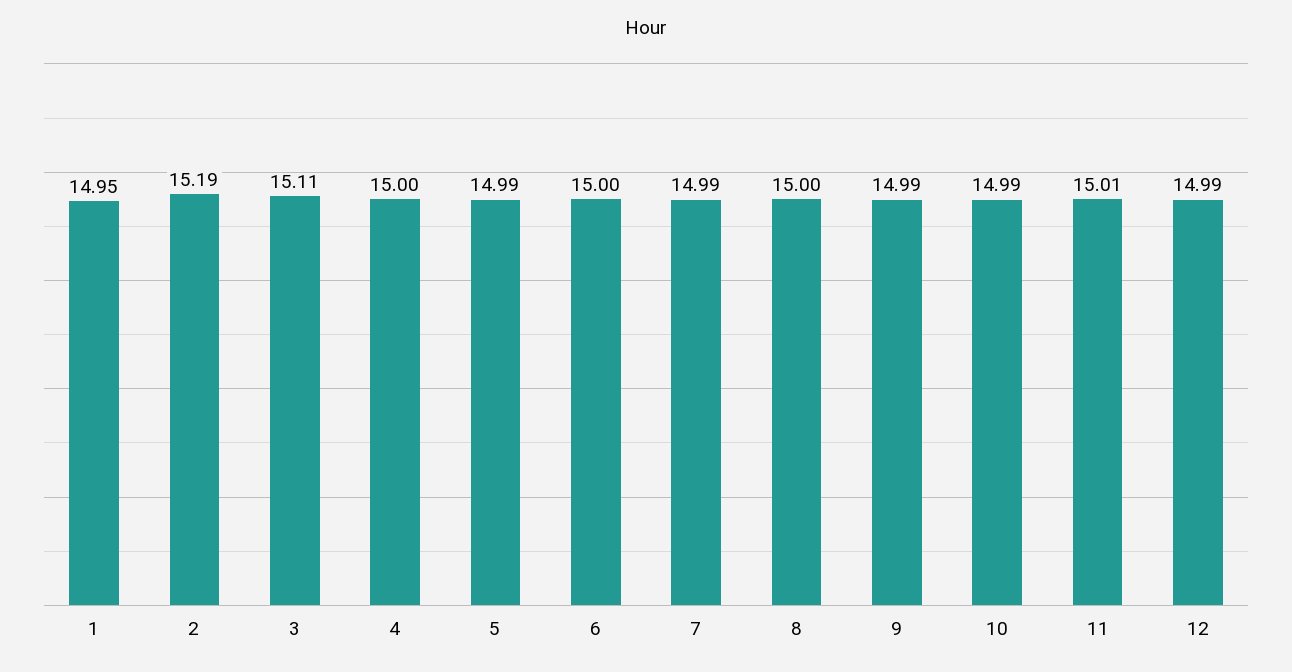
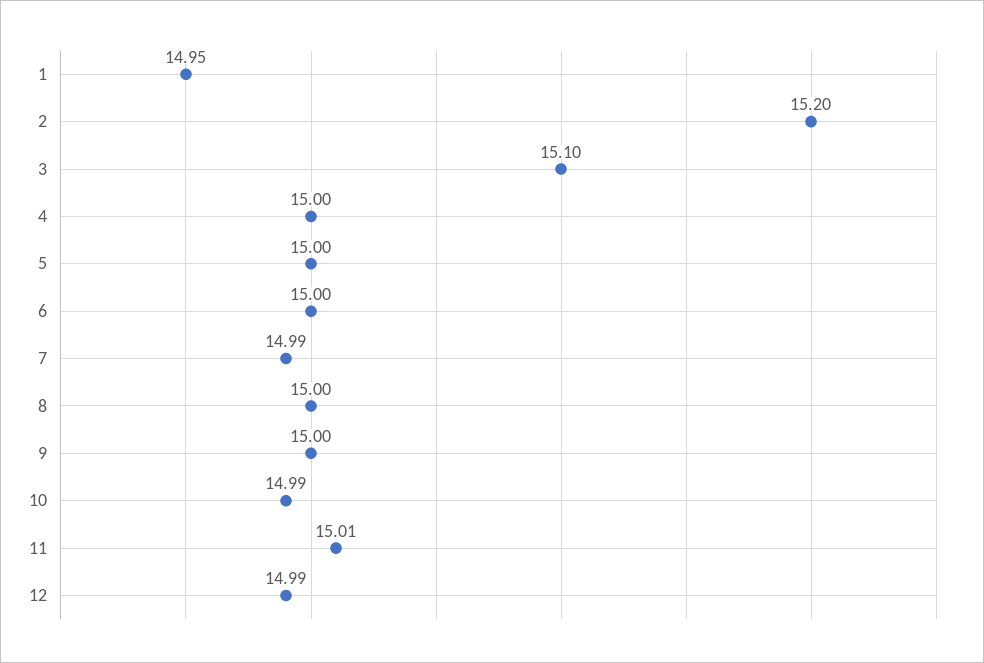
  {
    "1": 14.95,
-   "2": 15.19,
+   "2": 15.2,
-   "3": 15.11,
+   "3": 15.1,
    "4": 15,
-   "5": 14.99,
+   "5": 15,
    "6": 15,
    "7": 14.99,
    "8": 15,
-   "9": 14.99,
+   "9": 15,
    "10": 14.99,
    "11": 15.01,
    "12": 14.99
  }

